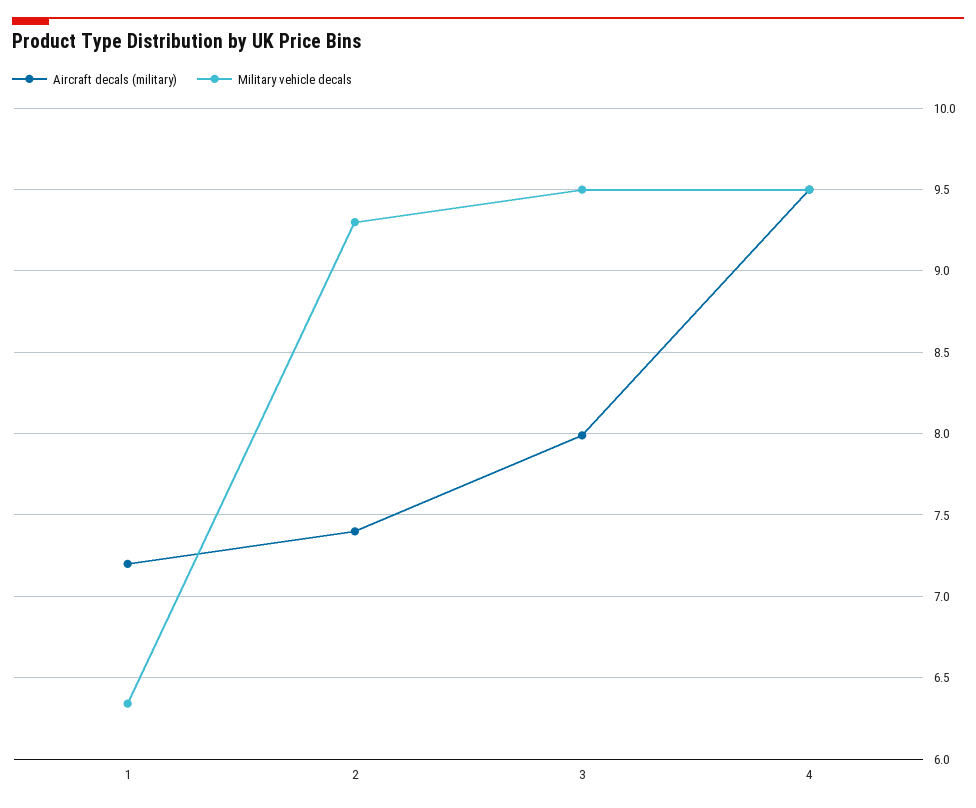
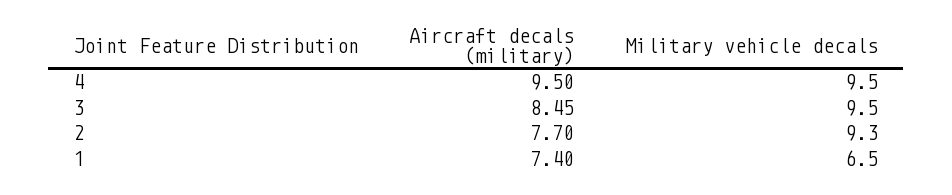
  {
    "Aircraft decals (military)": {
-     "1": 7.2,
+     "1": 7.4,
-     "2": 7.4,
+     "2": 7.7,
-     "3": 8,
+     "3": 8.45,
      "4": 9.5
    },
    "Military vehicle decals": {
-     "1": 6.35,
+     "1": 6.5,
      "2": 9.3,
      "3": 9.5,
      "4": 9.5
    }
  }

